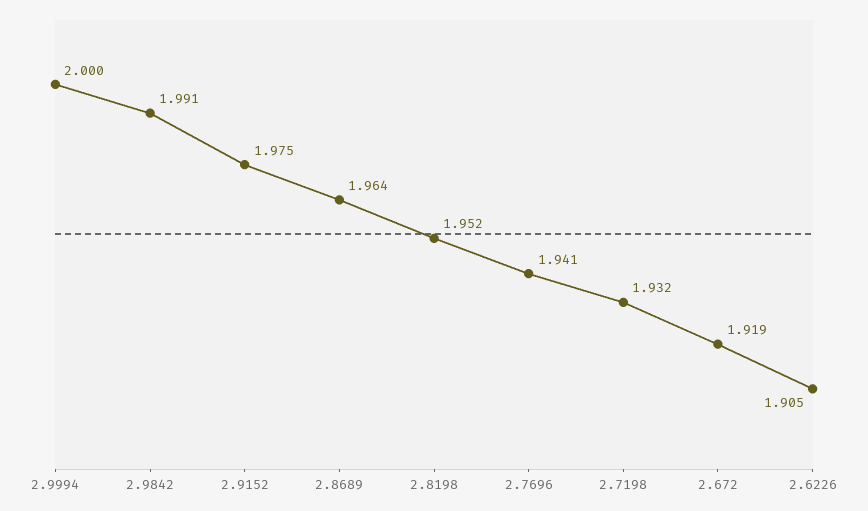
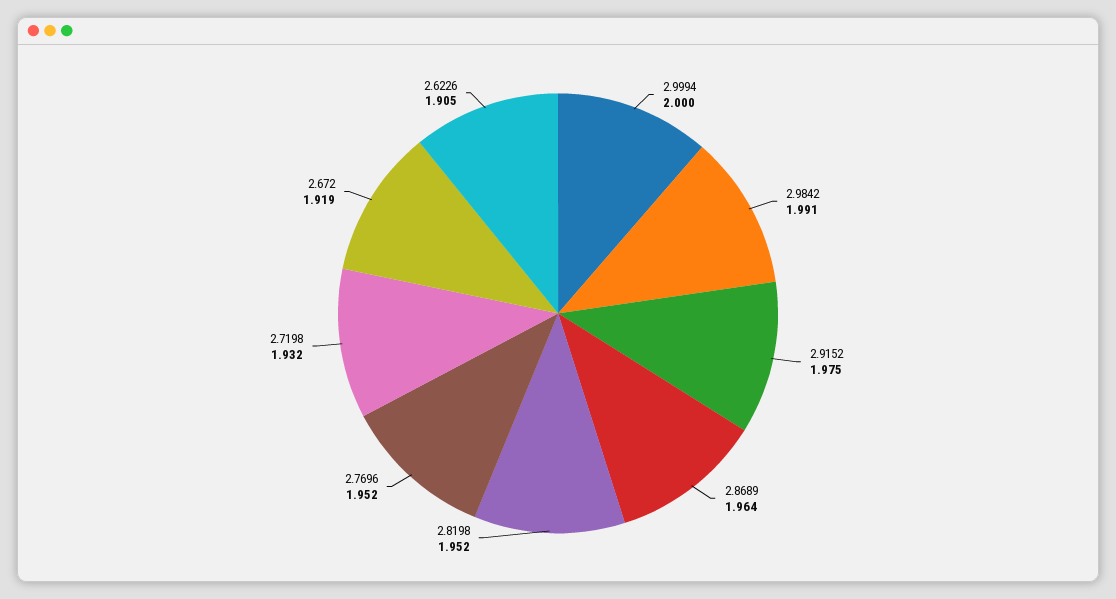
  {
    "2.9994": 2,
    "2.9842": 1.991,
    "2.9152": 1.975,
    "2.8689": 1.964,
    "2.8198": 1.952,
-   "2.7696": 1.941,
+   "2.7696": 1.952,
    "2.7198": 1.932,
    "2.672": 1.919,
    "2.6226": 1.905
  }

